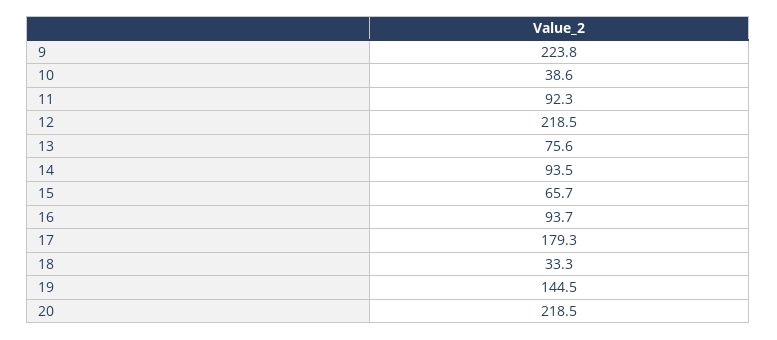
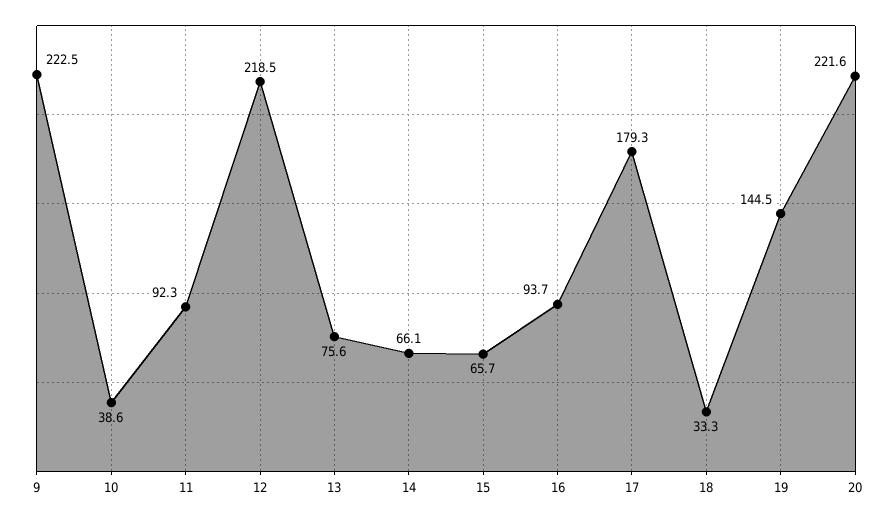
  {
-   "9": 223.8,
+   "9": 222.5,
    "10": 38.6,
    "11": 92.3,
    "12": 218.5,
    "13": 75.6,
-   "14": 93.5,
+   "14": 66.1,
    "15": 65.7,
    "16": 93.7,
    "17": 179.3,
    "18": 33.3,
    "19": 144.5,
-   "20": 218.5
+   "20": 221.6
  }

